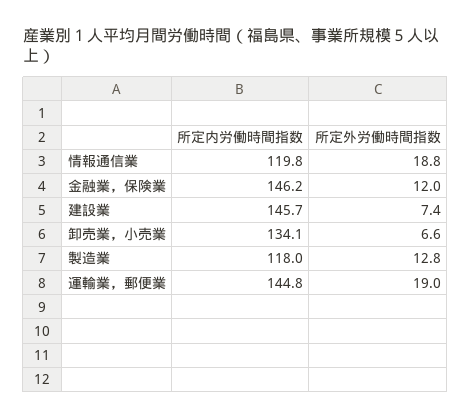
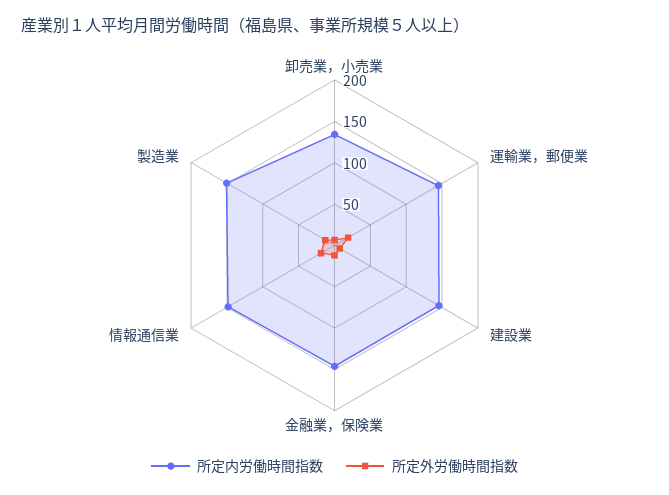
  {
    "所定内労働時間指数": {
-     "情報通信業": 119.8,
+     "情報通信業": 150,
      "金融業，保険業": 146.2,
      "建設業": 145.7,
      "卸売業，小売業": 134.1,
-     "製造業": 118,
+     "製造業": 150,
      "運輸業，郵便業": 144.8
    },
    "所定外労働時間指数": {
      "情報通信業": 18.8,
      "金融業，保険業": 12,
      "建設業": 7.4,
      "卸売業，小売業": 6.6,
      "製造業": 12.8,
      "運輸業，郵便業": 19
    }
  }

